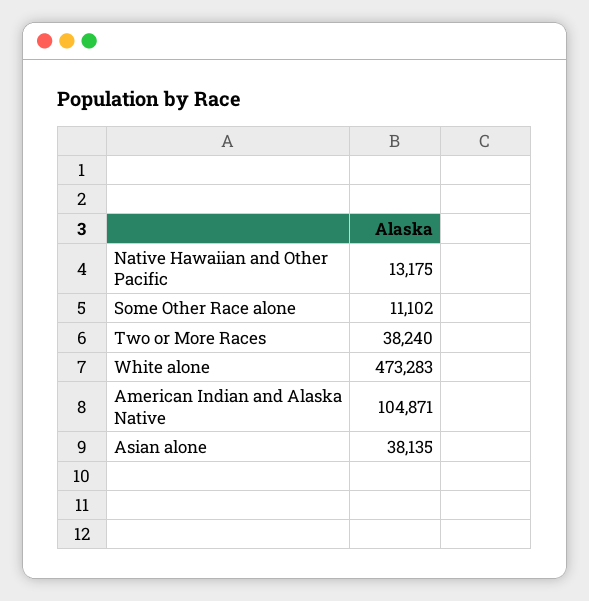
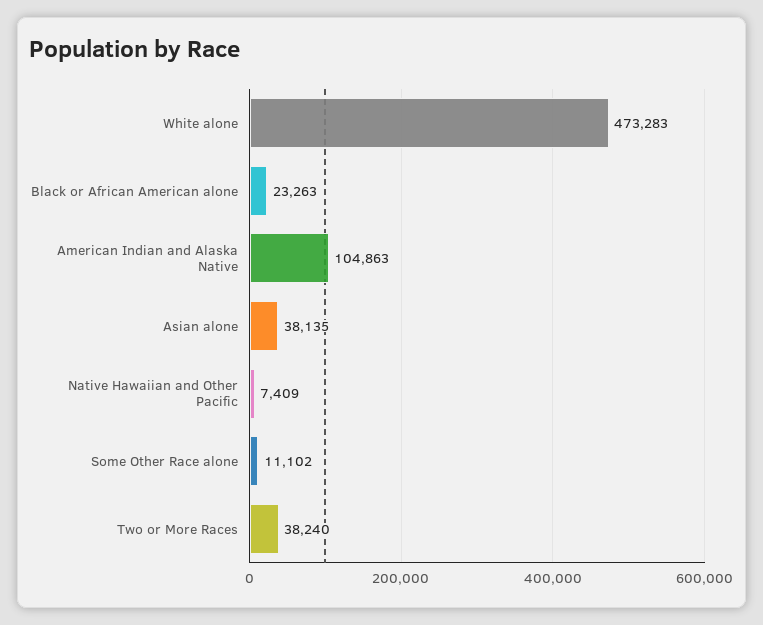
  {
-   "Native Hawaiian and Other Pacific": 13175,
+   "Native Hawaiian and Other Pacific": 7409,
    "Some Other Race alone": 11102,
    "Two or More Races": 38240,
    "White alone": 473283,
-   "American Indian and Alaska Native": 104871,
+   "American Indian and Alaska Native": 104863,
-   "Asian alone": 38135
+   "Asian alone": 38135,
+   "Black or African American alone": 23263
  }

